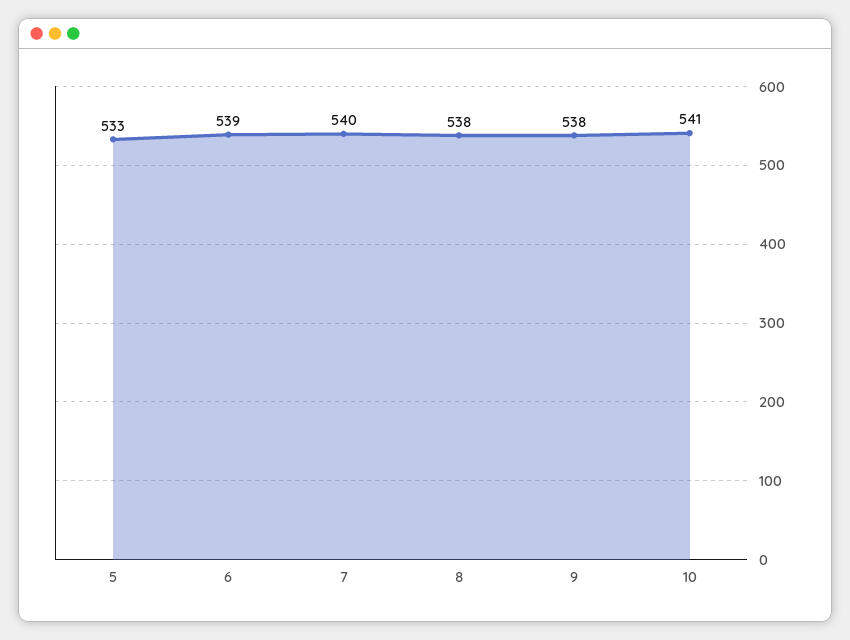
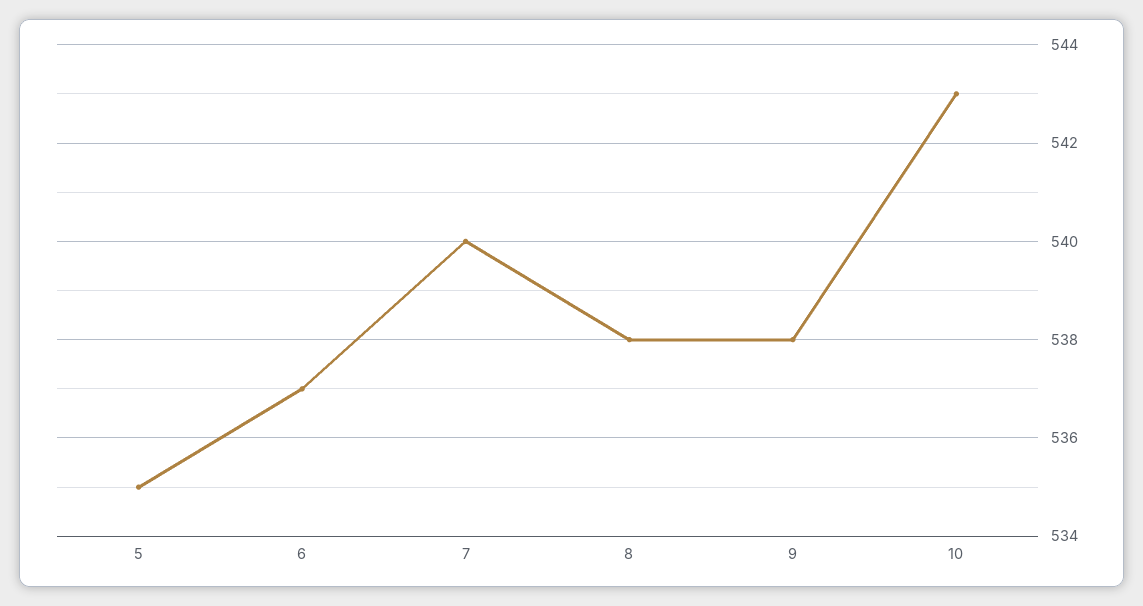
  {
-   "5": 533,
+   "5": 535,
-   "6": 539,
+   "6": 537,
    "7": 540,
    "8": 538,
    "9": 538,
-   "10": 541
+   "10": 543
  }

